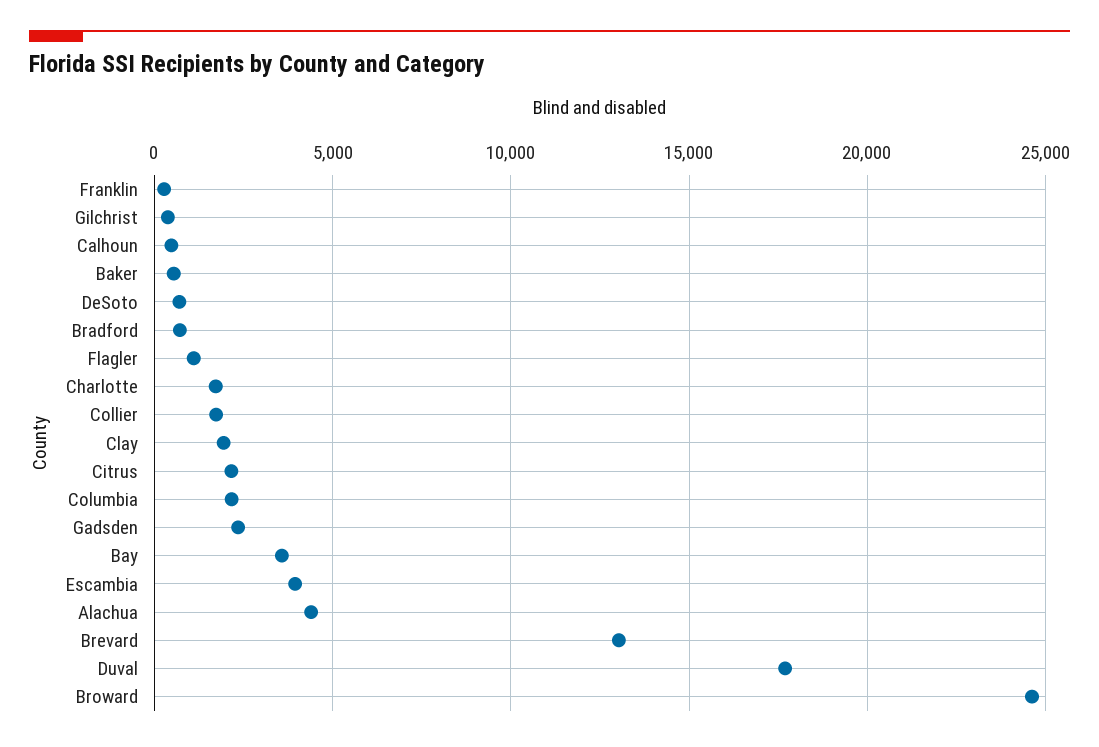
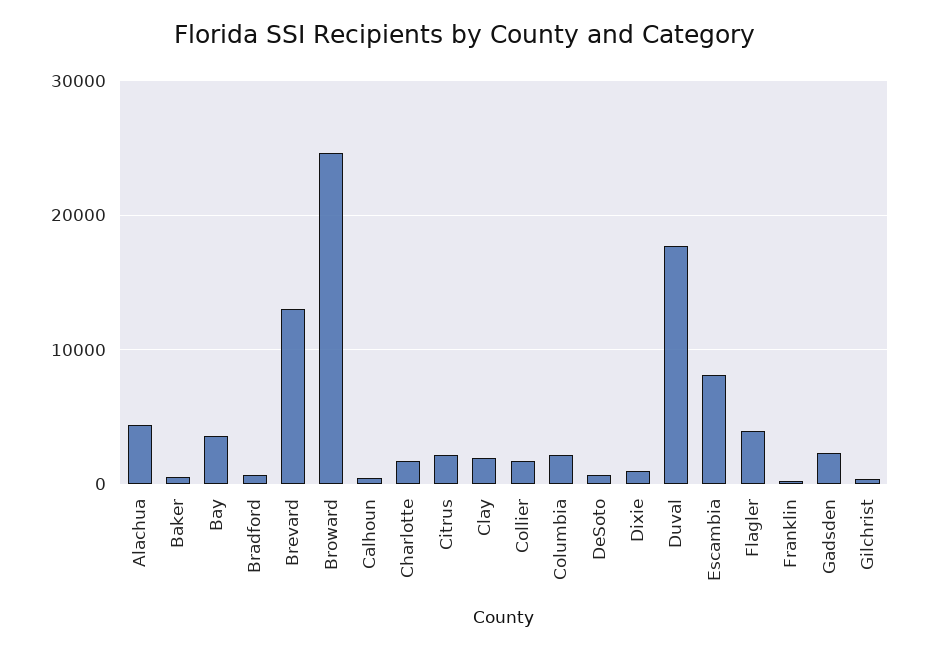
  {
    "Franklin": 500,
    "Gilchrist": 500,
    "Calhoun": 500,
    "Baker": 500,
    "DeSoto": 500,
    "Bradford": 500,
-   "Flagler": 1000,
+   "Flagler": 4000,
    "Charlotte": 1500,
    "Collier": 1500,
    "Clay": 2000,
    "Citrus": 2000,
    "Columbia": 2000,
    "Gadsden": 2500,
    "Bay": 3500,
-   "Escambia": 4000,
+   "Escambia": 8000,
    "Alachua": 4500,
    "Brevard": 13000,
    "Duval": 17500,
-   "Broward": 24500
+   "Broward": 24500,
+   "Dixie": 1000
  }

